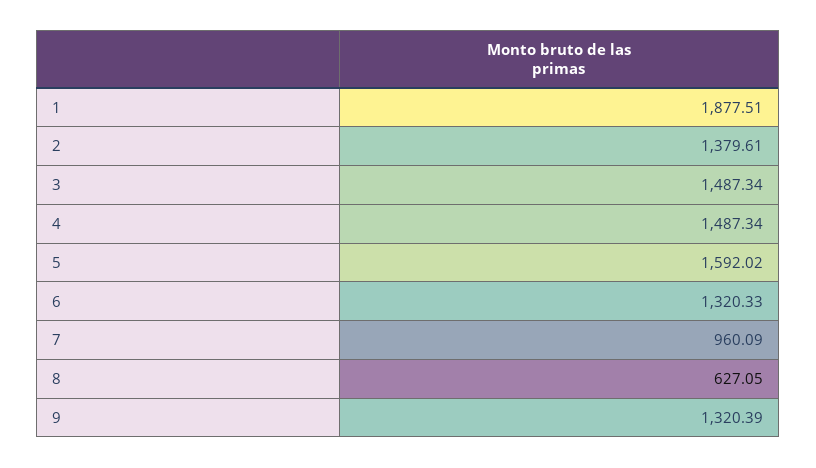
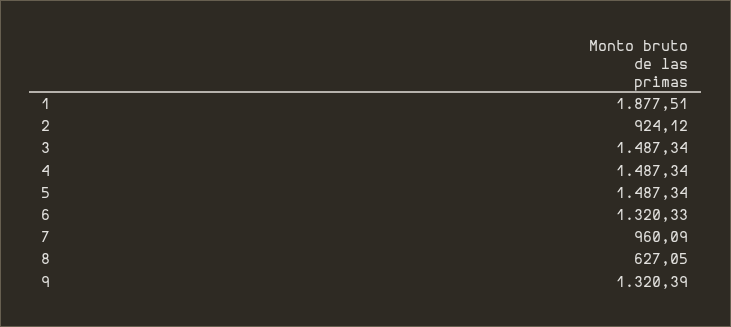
  {
    "1": 1877.51,
-   "2": 1379.61,
+   "2": 924.12,
    "3": 1487.34,
    "4": 1487.34,
-   "5": 1592.02,
+   "5": 1487.34,
    "6": 1320.33,
    "7": 960.09,
    "8": 627.05,
    "9": 1320.39
  }

